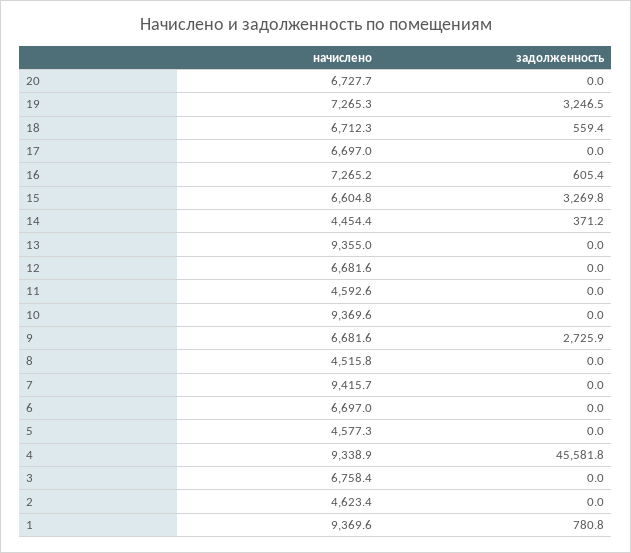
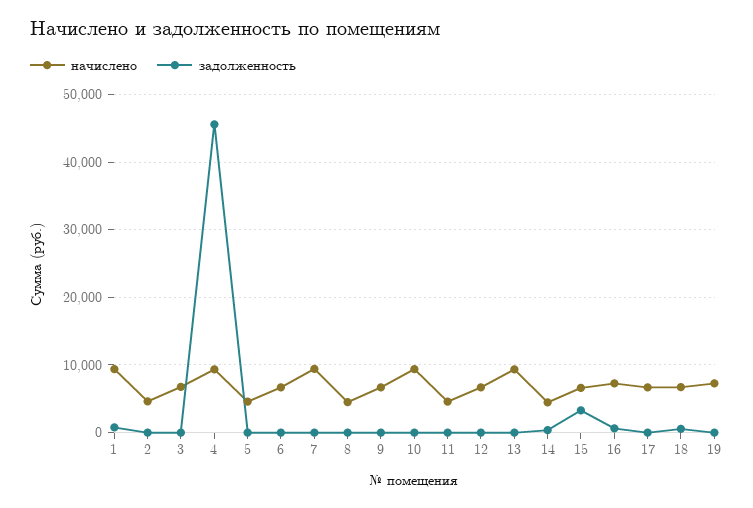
  {
    "начислено": {
-     "20": 6727.7,
      "19": 7265.3,
      "18": 6712.3,
      "17": 6697,
      "16": 7265.2,
      "15": 6604.8,
      "14": 4454.4,
      "13": 9355,
      "12": 6681.6,
      "11": 4592.6,
      "10": 9369.6,
      "9": 6681.6,
      "8": 4515.8,
      "7": 9415.7,
      "6": 6697,
      "5": 4577.3,
      "4": 9338.9,
      "3": 6758.4,
      "2": 4623.4,
      "1": 9369.6
    },
    "задолженность": {
-     "20": 0,
-     "19": 3246.5,
+     "19": 0,
      "18": 559.4,
      "17": 0,
      "16": 605.4,
      "15": 3269.8,
      "14": 371.2,
      "13": 0,
      "12": 0,
      "11": 0,
      "10": 0,
-     "9": 2725.9,
+     "9": 0,
      "8": 0,
      "7": 0,
      "6": 0,
      "5": 0,
      "4": 45581.8,
      "3": 0,
      "2": 0,
      "1": 780.8
    }
  }

